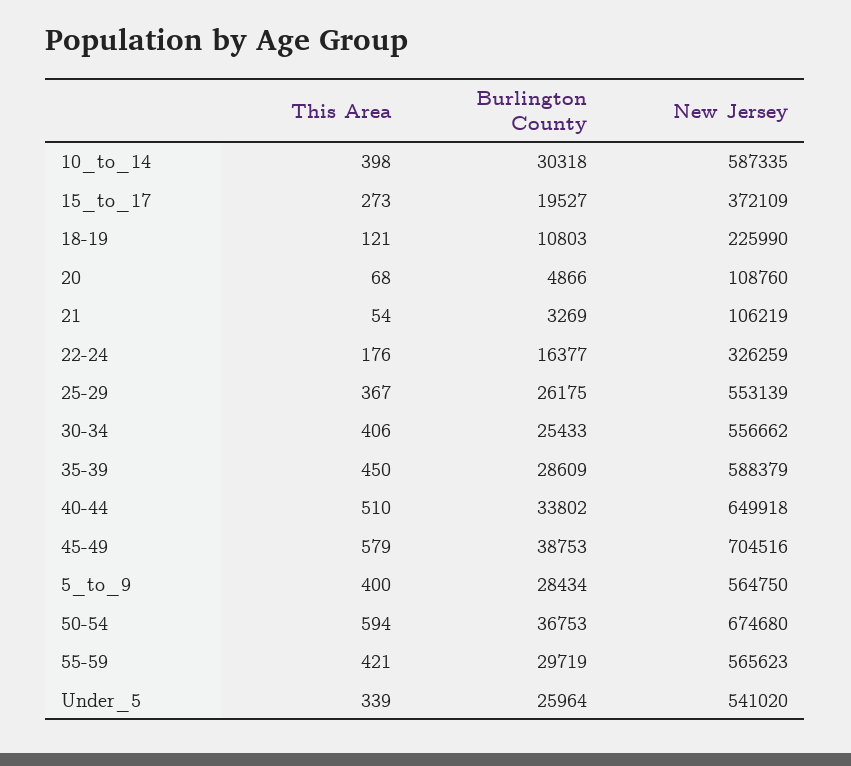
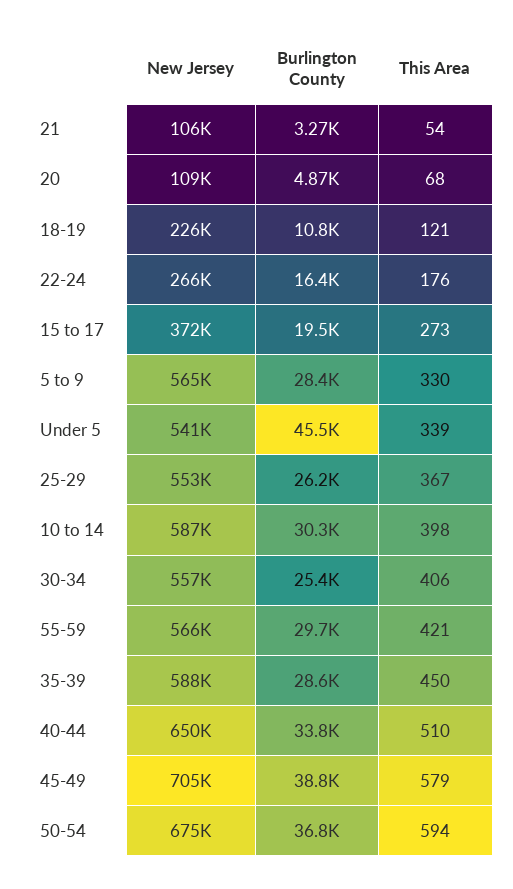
  {
    "This Area": {
      "10_to_14": 398,
      "15_to_17": 273,
      "18-19": 121,
      "20": 68,
      "21": 54,
      "22-24": 176,
      "25-29": 367,
      "30-34": 406,
      "35-39": 450,
      "40-44": 510,
      "45-49": 579,
-     "5_to_9": 400,
+     "5_to_9": 330,
      "50-54": 594,
      "55-59": 421,
      "Under_5": 339
    },
    "Burlington County": {
      "10_to_14": 30318,
      "15_to_17": 19527,
      "18-19": 10803,
      "20": 4866,
      "21": 3269,
      "22-24": 16377,
      "25-29": 26175,
      "30-34": 25433,
      "35-39": 28609,
      "40-44": 33802,
      "45-49": 38753,
      "5_to_9": 28434,
      "50-54": 36753,
      "55-59": 29719,
-     "Under_5": 25964
+     "Under_5": 45500
    },
    "New Jersey": {
      "10_to_14": 587335,
      "15_to_17": 372109,
      "18-19": 225990,
      "20": 108760,
      "21": 106219,
-     "22-24": 326259,
+     "22-24": 266000,
      "25-29": 553139,
      "30-34": 556662,
      "35-39": 588379,
      "40-44": 649918,
      "45-49": 704516,
      "5_to_9": 564750,
      "50-54": 674680,
      "55-59": 565623,
      "Under_5": 541020
    }
  }

